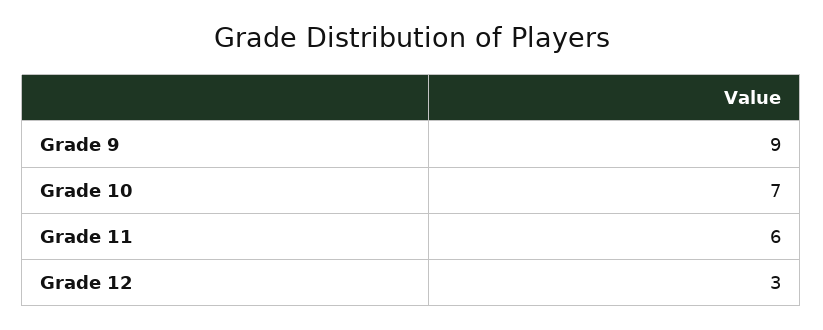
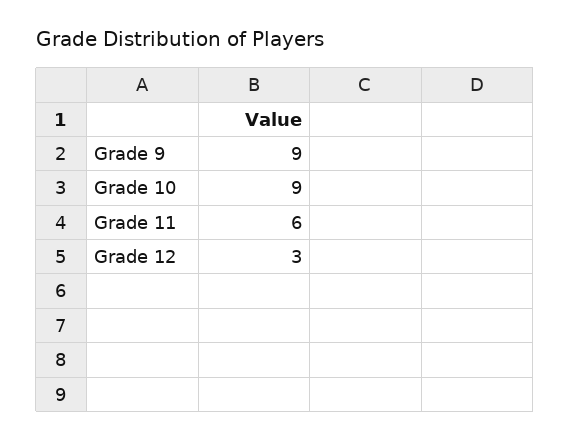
  {
    "Grade 9": 9,
-   "Grade 10": 7,
+   "Grade 10": 9,
    "Grade 11": 6,
    "Grade 12": 3
  }

